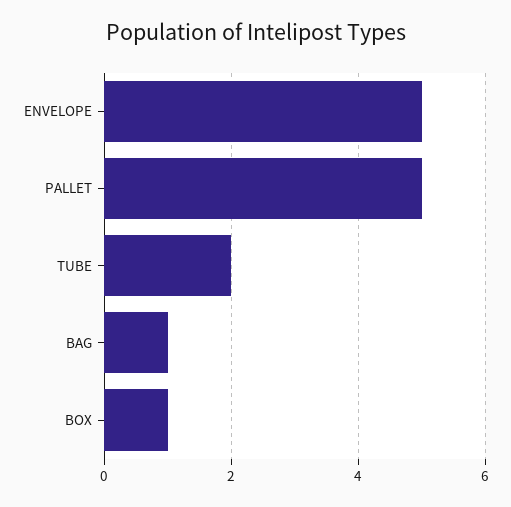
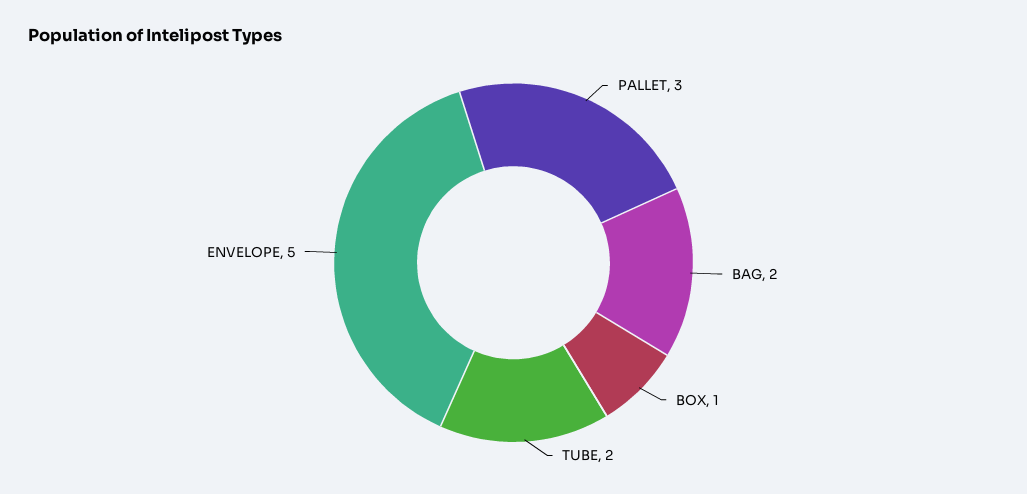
  {
    "ENVELOPE": 5,
-   "PALLET": 5,
+   "PALLET": 3,
    "TUBE": 2,
-   "BAG": 1,
+   "BAG": 2,
    "BOX": 1
  }

